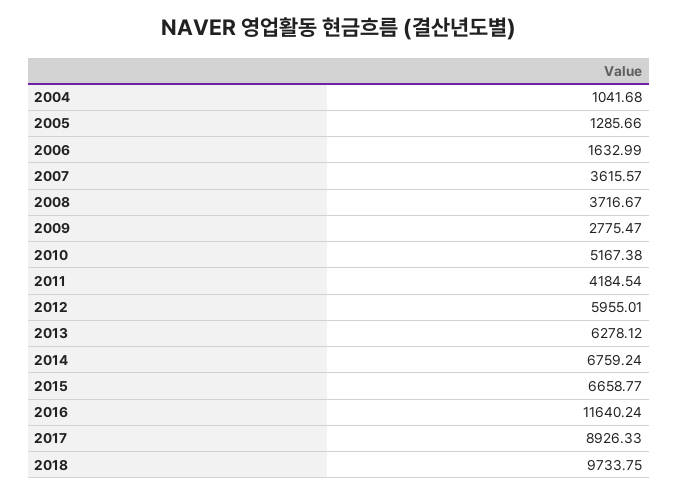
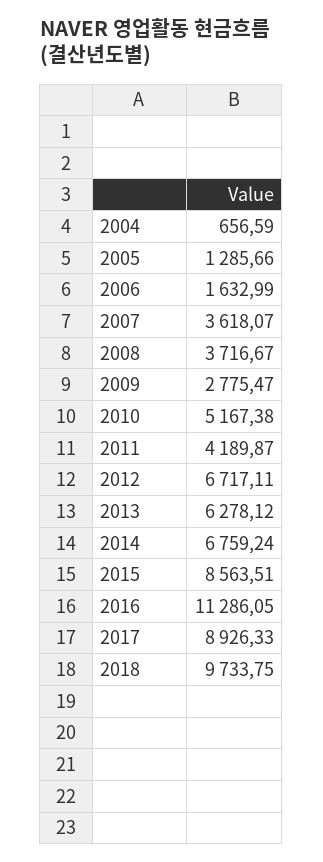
  {
-   "2004": 1041.68,
+   "2004": 656.59,
    "2005": 1285.66,
    "2006": 1632.99,
-   "2007": 3615.57,
+   "2007": 3618.07,
    "2008": 3716.67,
    "2009": 2775.47,
    "2010": 5167.38,
-   "2011": 4184.54,
+   "2011": 4189.87,
-   "2012": 5955.01,
+   "2012": 6717.11,
    "2013": 6278.12,
    "2014": 6759.24,
-   "2015": 6658.77,
+   "2015": 8563.51,
-   "2016": 11640.24,
+   "2016": 11286.05,
    "2017": 8926.33,
    "2018": 9733.75
  }

